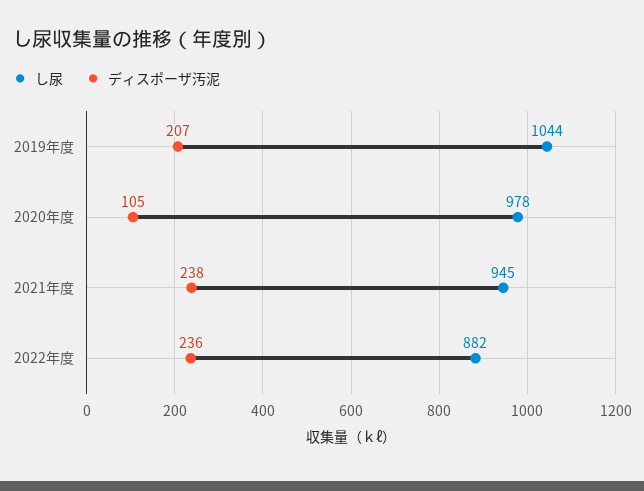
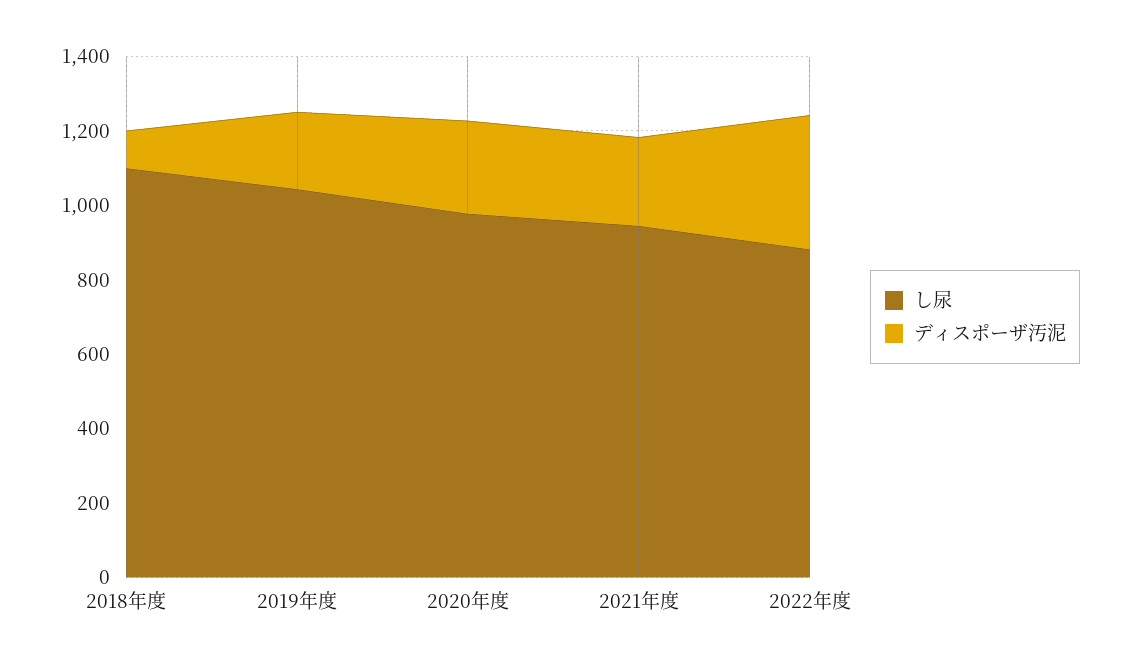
  {
    "し尿": {
      "2019年度": 1044,
      "2020年度": 978,
      "2021年度": 945,
-     "2022年度": 882
+     "2022年度": 882,
+     "2018年度": 1100
    },
    "ディスポーザ汚泥": {
      "2019年度": 207,
-     "2020年度": 105,
+     "2020年度": 250,
      "2021年度": 238,
-     "2022年度": 236
+     "2022年度": 350,
+     "2018年度": 100
    }
  }

